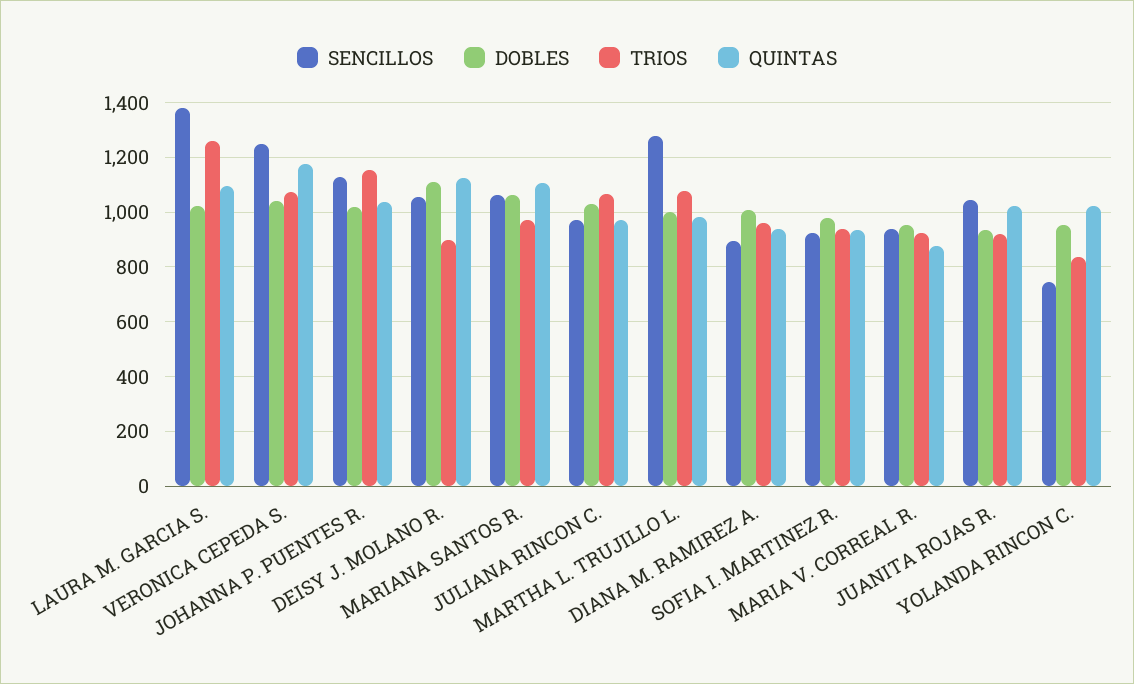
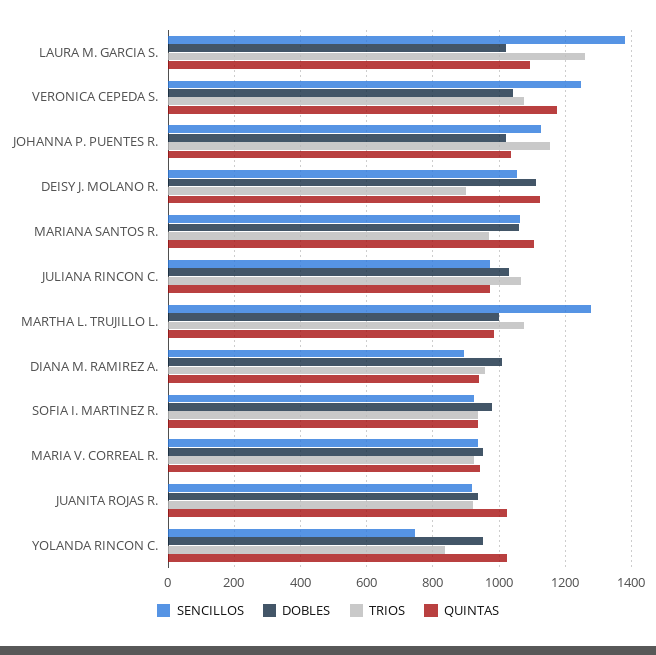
  {
    "SENCILLOS": {
      "LAURA M. GARCIA S.": 1380,
      "VERONICA CEPEDA S.": 1240,
      "JOHANNA P. PUENTES R.": 1120,
      "DEISY J. MOLANO R.": 1060,
      "MARIANA SANTOS R.": 1060,
      "JULIANA RINCON C.": 980,
      "MARTHA L. TRUJILLO L.": 1280,
      "DIANA M. RAMIREZ A.": 900,
      "SOFIA I. MARTINEZ R.": 920,
      "MARIA V. CORREAL R.": 940,
-     "JUANITA ROJAS R.": 1050,
+     "JUANITA ROJAS R.": 920,
      "YOLANDA RINCON C.": 740
    },
    "DOBLES": {
      "LAURA M. GARCIA S.": 1020,
      "VERONICA CEPEDA S.": 1040,
      "JOHANNA P. PUENTES R.": 1020,
      "DEISY J. MOLANO R.": 1120,
      "MARIANA SANTOS R.": 1060,
      "JULIANA RINCON C.": 1040,
      "MARTHA L. TRUJILLO L.": 1000,
      "DIANA M. RAMIREZ A.": 1000,
      "SOFIA I. MARTINEZ R.": 980,
      "MARIA V. CORREAL R.": 960,
      "JUANITA ROJAS R.": 940,
      "YOLANDA RINCON C.": 960
    },
    "TRIOS": {
      "LAURA M. GARCIA S.": 1260,
      "VERONICA CEPEDA S.": 1080,
      "JOHANNA P. PUENTES R.": 1160,
      "DEISY J. MOLANO R.": 900,
      "MARIANA SANTOS R.": 980,
      "JULIANA RINCON C.": 1060,
      "MARTHA L. TRUJILLO L.": 1080,
      "DIANA M. RAMIREZ A.": 960,
      "SOFIA I. MARTINEZ R.": 940,
      "MARIA V. CORREAL R.": 920,
      "JUANITA ROJAS R.": 920,
      "YOLANDA RINCON C.": 840
    },
    "QUINTAS": {
      "LAURA M. GARCIA S.": 1100,
      "VERONICA CEPEDA S.": 1180,
      "JOHANNA P. PUENTES R.": 1040,
      "DEISY J. MOLANO R.": 1120,
      "MARIANA SANTOS R.": 1100,
      "JULIANA RINCON C.": 980,
      "MARTHA L. TRUJILLO L.": 980,
      "DIANA M. RAMIREZ A.": 940,
      "SOFIA I. MARTINEZ R.": 940,
-     "MARIA V. CORREAL R.": 875,
+     "MARIA V. CORREAL R.": 940,
      "JUANITA ROJAS R.": 1020,
      "YOLANDA RINCON C.": 1020
    }
  }

